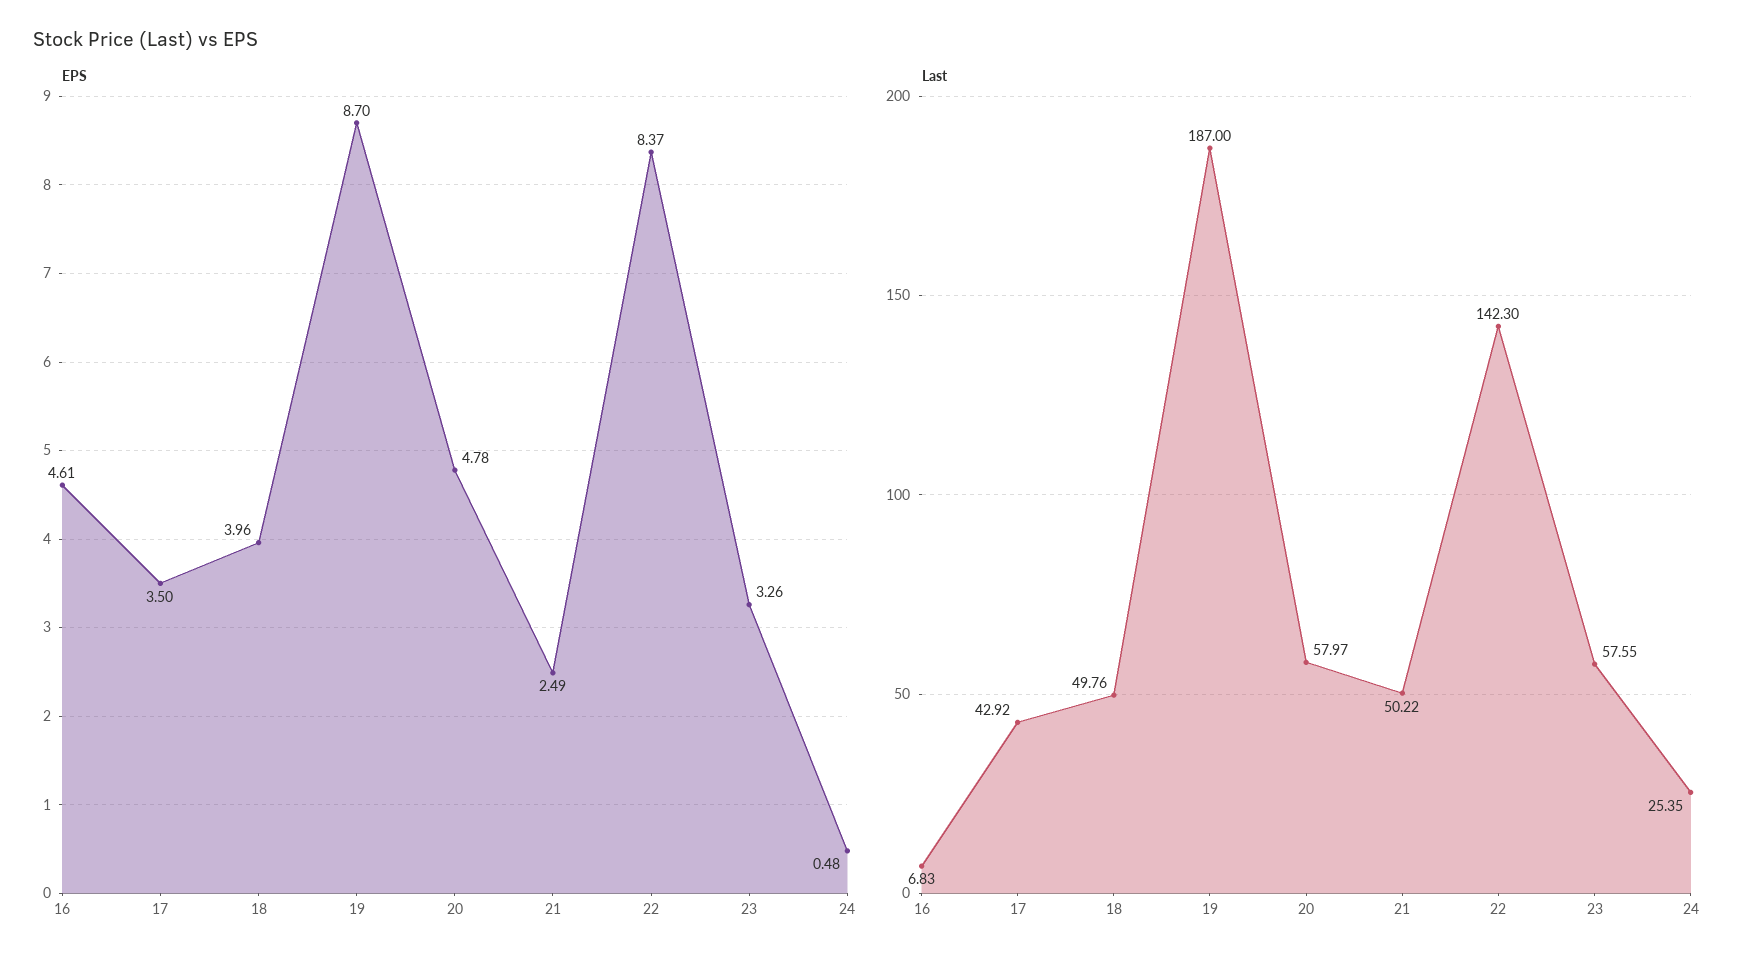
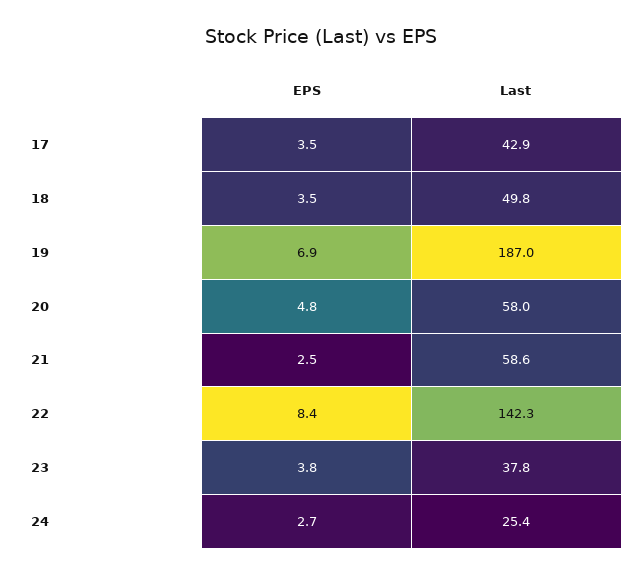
  {
    "EPS": {
-     "16": 4.61,
      "17": 3.5,
-     "18": 3.96,
+     "18": 3.5,
-     "19": 8.7,
+     "19": 6.9,
      "20": 4.78,
      "21": 2.49,
      "22": 8.37,
-     "23": 3.26,
+     "23": 3.8,
-     "24": 0.48
+     "24": 2.7
    },
    "Last": {
-     "16": 6.83,
      "17": 42.92,
      "18": 49.76,
      "19": 187,
      "20": 57.97,
-     "21": 50.22,
+     "21": 58.6,
      "22": 142.3,
-     "23": 57.55,
+     "23": 37.8,
      "24": 25.35
    }
  }

